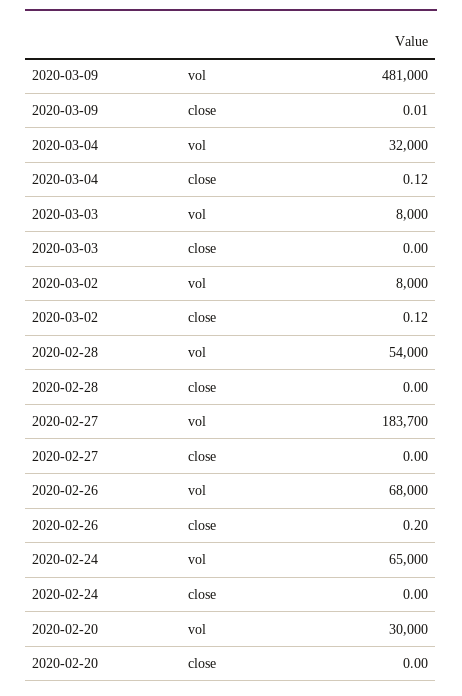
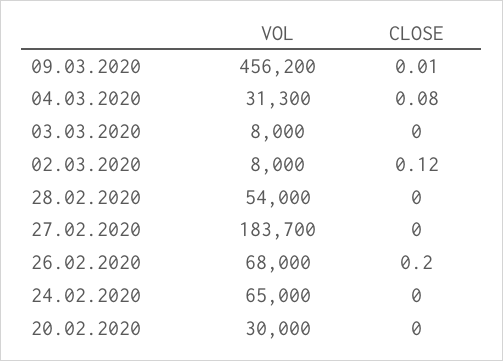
  {
    "2020-03-09": {
-     "vol": 481000,
+     "vol": 456200,
      "close": 0.01
    },
    "2020-03-04": {
-     "vol": 32000,
+     "vol": 31300,
-     "close": 0.12
+     "close": 0.08
    },
    "2020-03-03": {
      "vol": 8000,
      "close": 0
    },
    "2020-03-02": {
      "vol": 8000,
      "close": 0.12
    },
    "2020-02-28": {
      "vol": 54000,
      "close": 0
    },
    "2020-02-27": {
      "vol": 183700,
      "close": 0
    },
    "2020-02-26": {
      "vol": 68000,
      "close": 0.2
    },
    "2020-02-24": {
      "vol": 65000,
      "close": 0
    },
    "2020-02-20": {
      "vol": 30000,
      "close": 0
    }
  }

